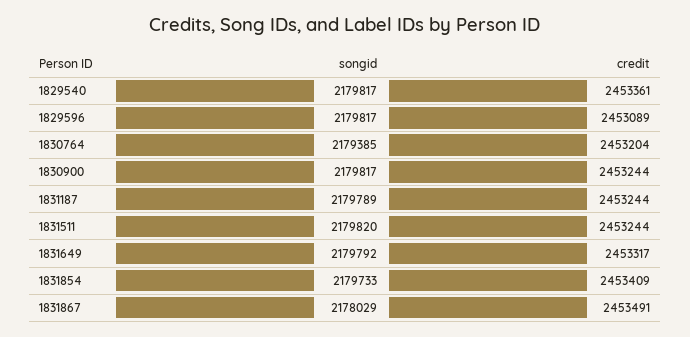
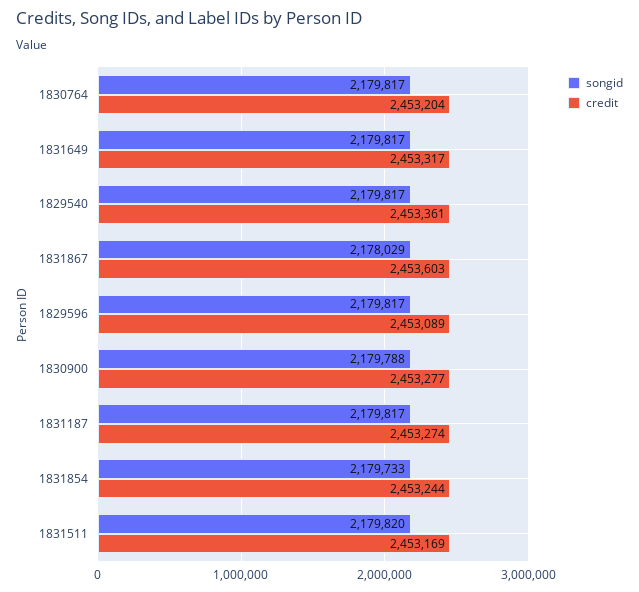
  {
    "songid": {
      "1829540": 2179817,
      "1829596": 2179817,
-     "1830764": 2179385,
+     "1830764": 2179817,
-     "1830900": 2179817,
+     "1830900": 2179788,
-     "1831187": 2179789,
+     "1831187": 2179817,
      "1831511": 2179820,
-     "1831649": 2179792,
+     "1831649": 2179817,
      "1831854": 2179733,
      "1831867": 2178029
    },
    "credit": {
      "1829540": 2453361,
      "1829596": 2453089,
      "1830764": 2453204,
-     "1830900": 2453244,
+     "1830900": 2453277,
-     "1831187": 2453244,
+     "1831187": 2453274,
-     "1831511": 2453244,
+     "1831511": 2453169,
      "1831649": 2453317,
-     "1831854": 2453409,
+     "1831854": 2453244,
-     "1831867": 2453491
+     "1831867": 2453603
    }
  }

